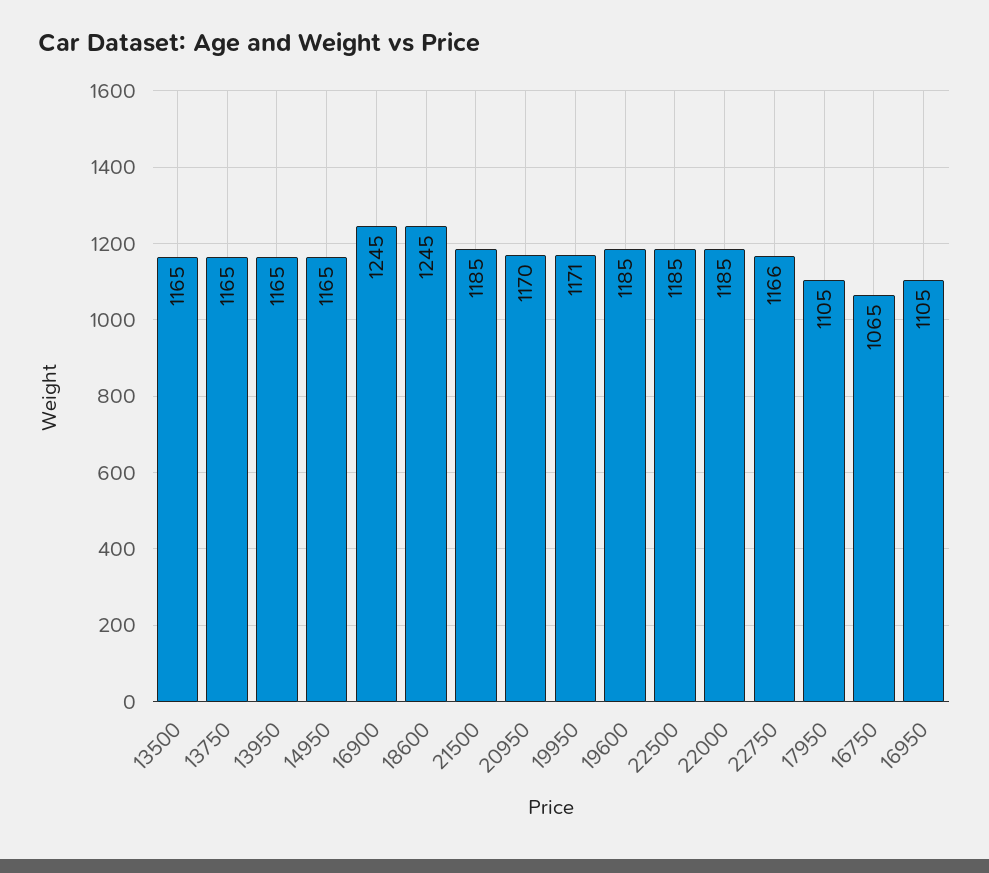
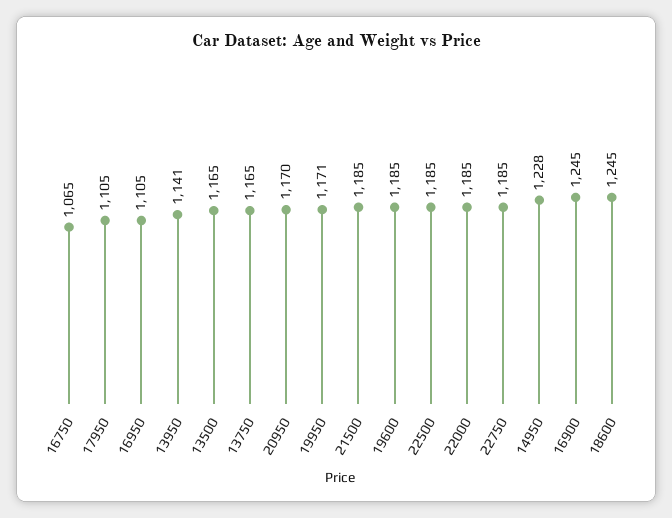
  {
    "13500": 1165,
    "13750": 1165,
-   "13950": 1165,
+   "13950": 1141,
-   "14950": 1165,
+   "14950": 1228,
    "16900": 1245,
    "18600": 1245,
    "21500": 1185,
    "20950": 1170,
    "19950": 1171,
    "19600": 1185,
    "22500": 1185,
    "22000": 1185,
-   "22750": 1166,
+   "22750": 1185,
    "17950": 1105,
    "16750": 1065,
    "16950": 1105
  }

